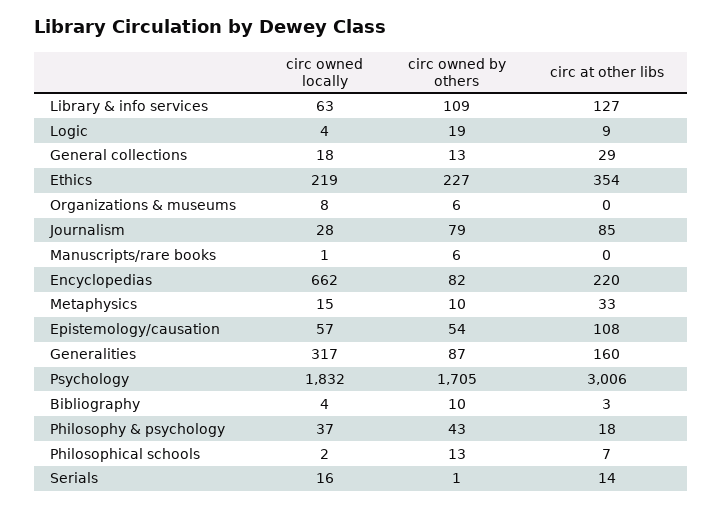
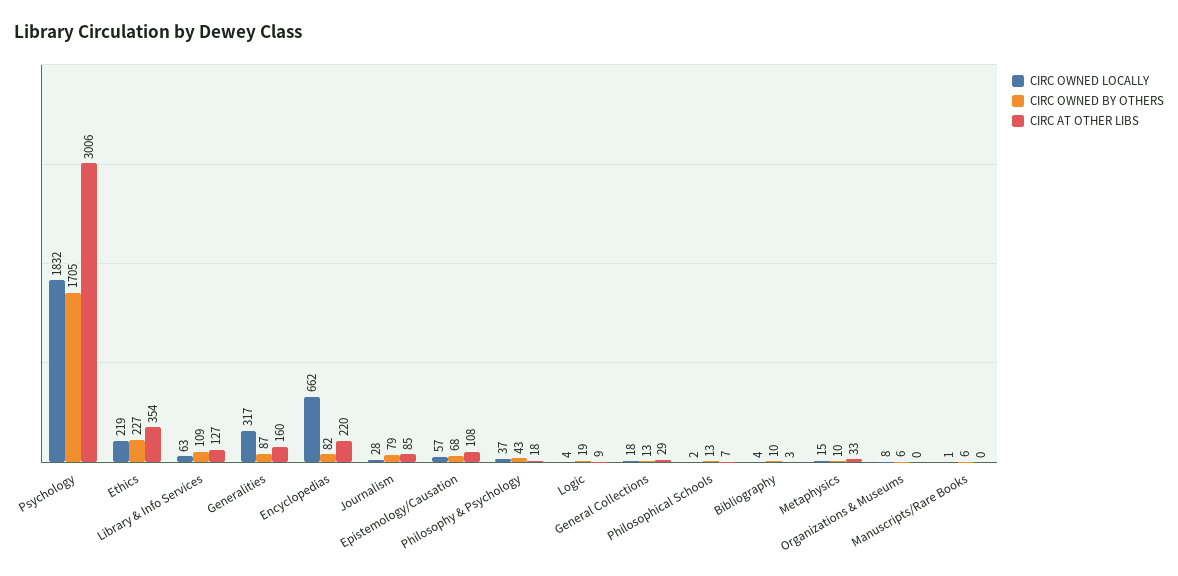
  {
    "circ owned locally": {
      "Library & info services": 63,
      "Logic": 4,
      "General collections": 18,
      "Ethics": 219,
      "Organizations & museums": 8,
      "Journalism": 28,
      "Manuscripts/rare books": 1,
      "Encyclopedias": 662,
      "Metaphysics": 15,
      "Epistemology/causation": 57,
      "Generalities": 317,
      "Psychology": 1832,
      "Bibliography": 4,
      "Philosophy & psychology": 37,
-     "Philosophical schools": 2,
+     "Philosophical schools": 2
-     "Serials": 16
    },
    "circ owned by others": {
      "Library & info services": 109,
      "Logic": 19,
      "General collections": 13,
      "Ethics": 227,
      "Organizations & museums": 6,
      "Journalism": 79,
      "Manuscripts/rare books": 6,
      "Encyclopedias": 82,
      "Metaphysics": 10,
-     "Epistemology/causation": 54,
+     "Epistemology/causation": 68,
      "Generalities": 87,
      "Psychology": 1705,
      "Bibliography": 10,
      "Philosophy & psychology": 43,
-     "Philosophical schools": 13,
+     "Philosophical schools": 13
-     "Serials": 1
    },
    "circ at other libs": {
      "Library & info services": 127,
      "Logic": 9,
      "General collections": 29,
      "Ethics": 354,
      "Organizations & museums": 0,
      "Journalism": 85,
      "Manuscripts/rare books": 0,
      "Encyclopedias": 220,
      "Metaphysics": 33,
      "Epistemology/causation": 108,
      "Generalities": 160,
      "Psychology": 3006,
      "Bibliography": 3,
      "Philosophy & psychology": 18,
-     "Philosophical schools": 7,
+     "Philosophical schools": 7
-     "Serials": 14
    }
  }

